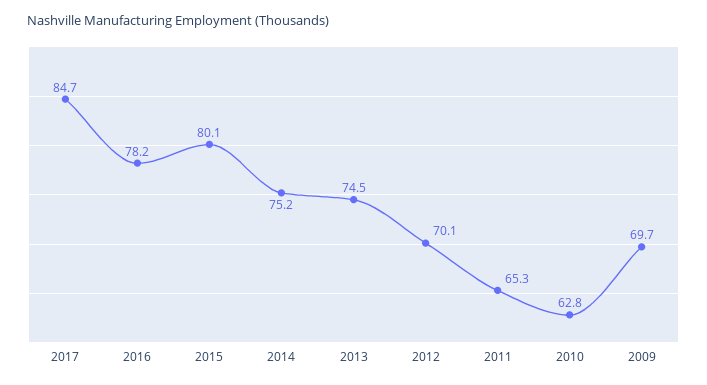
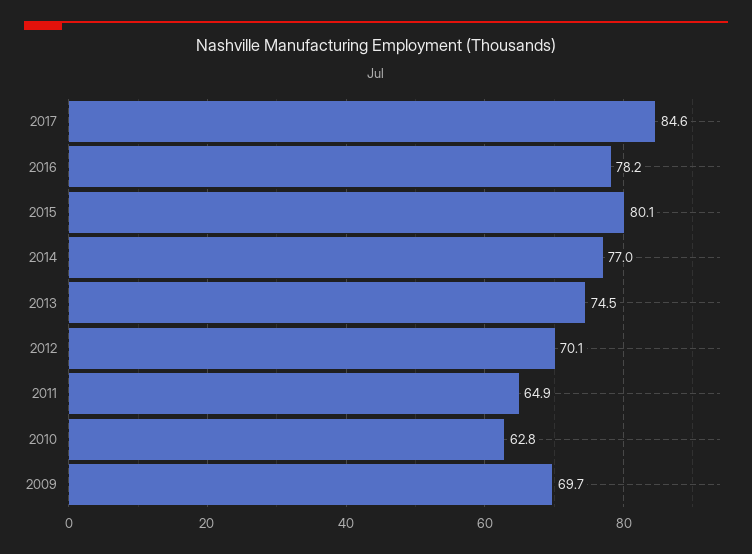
  {
-   "2017": 84.7,
+   "2017": 84.6,
    "2016": 78.2,
    "2015": 80.1,
-   "2014": 75.2,
+   "2014": 77,
    "2013": 74.5,
    "2012": 70.1,
-   "2011": 65.3,
+   "2011": 64.9,
    "2010": 62.8,
    "2009": 69.7
  }

